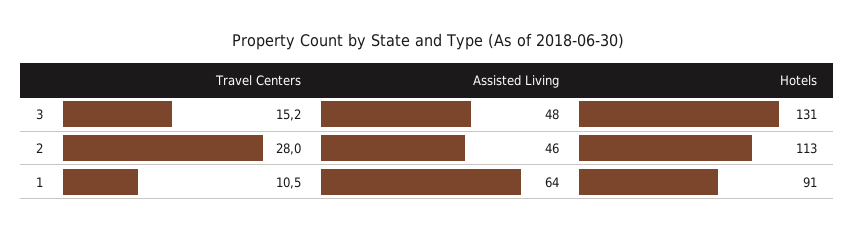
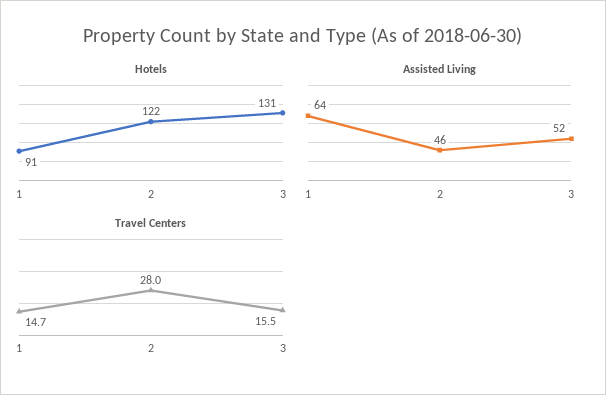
  {
    "Travel Centers": {
-     "3": 15.2,
+     "3": 15.5,
      "2": 28,
-     "1": 10.5
+     "1": 14.7
    },
    "Assisted Living": {
-     "3": 48,
+     "3": 52,
      "2": 46,
      "1": 64
    },
    "Hotels": {
      "3": 131,
-     "2": 113,
+     "2": 122,
      "1": 91
    }
  }

